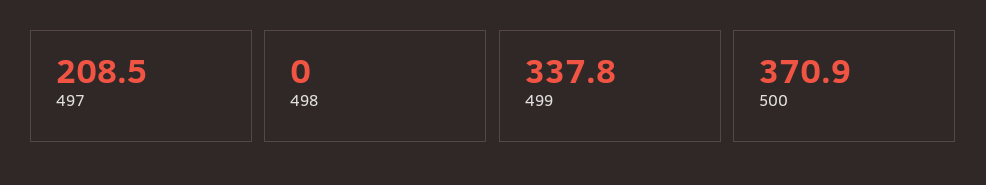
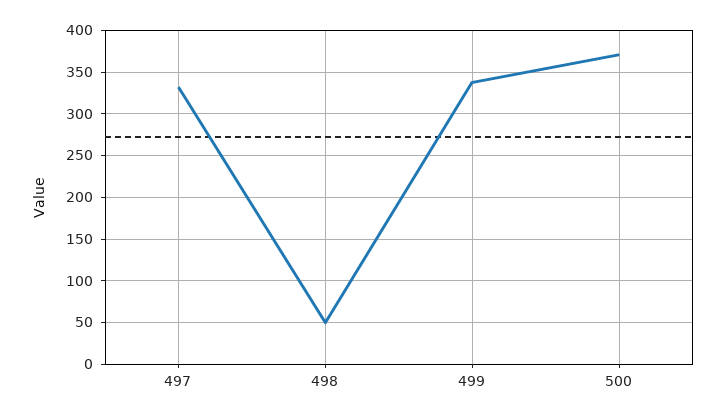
  {
-   "497": 208.5,
+   "497": 330,
-   "498": 0,
+   "498": 50,
    "499": 337.8,
    "500": 370.9
  }

